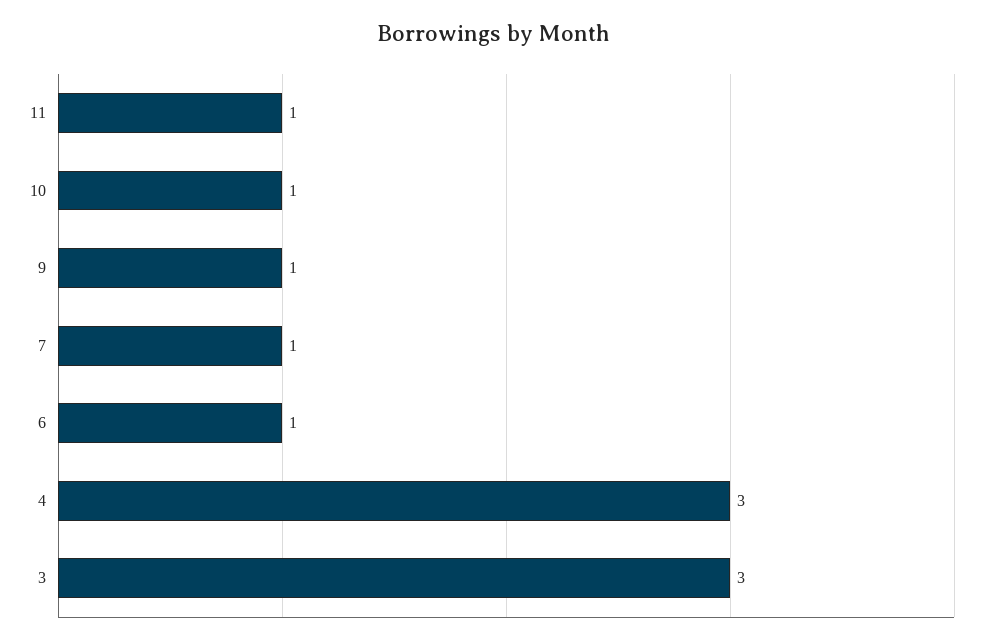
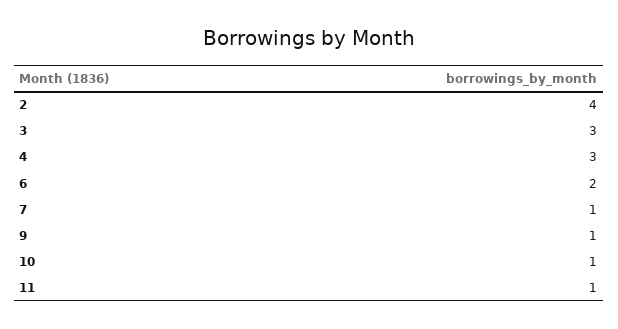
  {
    "11": 1,
    "10": 1,
    "9": 1,
    "7": 1,
-   "6": 1,
+   "6": 2,
    "4": 3,
-   "3": 3
+   "3": 3,
+   "2": 4
  }

